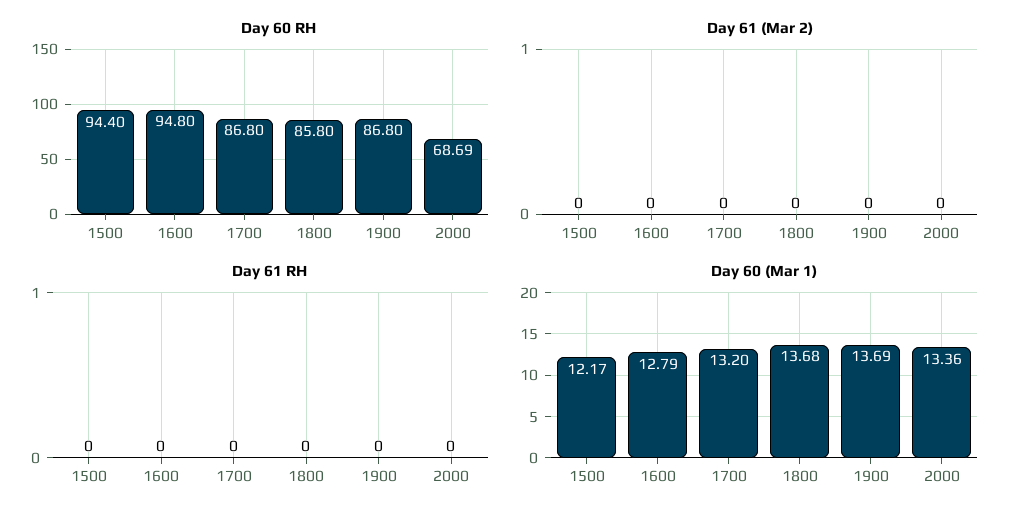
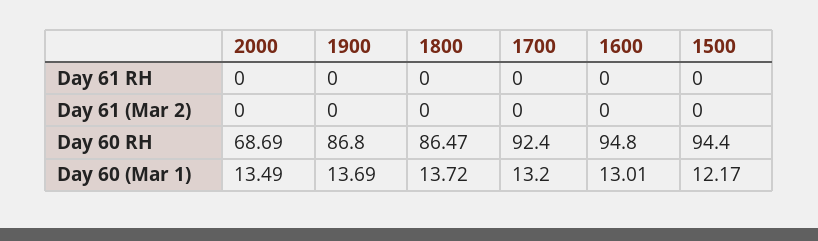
  {
    "Day 60 RH": {
      "1500": 94.4,
      "1600": 94.8,
-     "1700": 86.8,
+     "1700": 92.4,
-     "1800": 85.8,
+     "1800": 86.47,
      "1900": 86.8,
      "2000": 68.69
    },
    "Day 61 (Mar 2)": {
      "1500": 0,
      "1600": 0,
      "1700": 0,
      "1800": 0,
      "1900": 0,
      "2000": 0
    },
    "Day 61 RH": {
      "1500": 0,
      "1600": 0,
      "1700": 0,
      "1800": 0,
      "1900": 0,
      "2000": 0
    },
    "Day 60 (Mar 1)": {
      "1500": 12.17,
-     "1600": 12.79,
+     "1600": 13.01,
      "1700": 13.2,
-     "1800": 13.68,
+     "1800": 13.72,
      "1900": 13.69,
-     "2000": 13.36
+     "2000": 13.49
    }
  }

